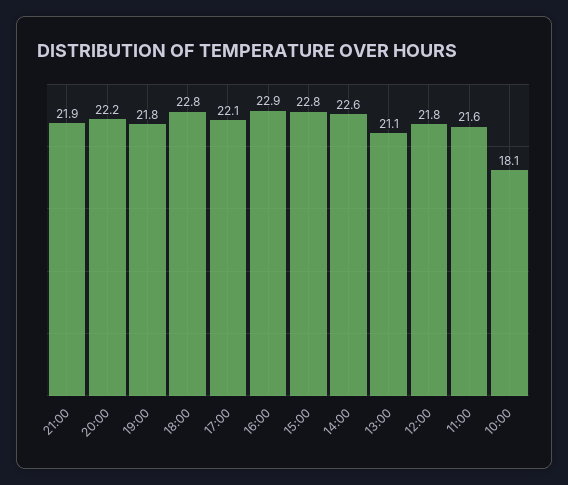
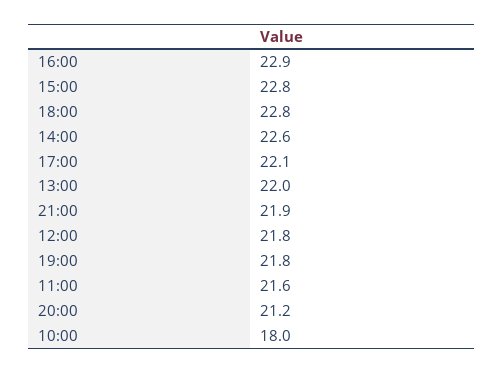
  {
    "21:00": 21.9,
-   "20:00": 22.2,
+   "20:00": 21.2,
    "19:00": 21.8,
    "18:00": 22.8,
    "17:00": 22.1,
    "16:00": 22.9,
    "15:00": 22.8,
    "14:00": 22.6,
-   "13:00": 21.1,
+   "13:00": 22,
    "12:00": 21.8,
    "11:00": 21.6,
-   "10:00": 18.1
+   "10:00": 18
  }

